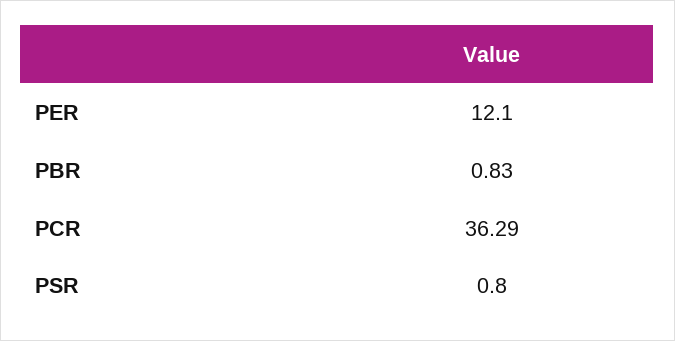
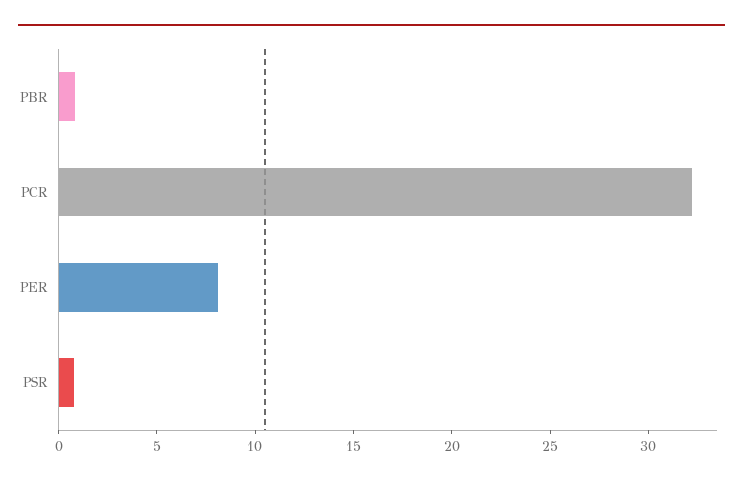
  {
-   "PER": 12.1,
+   "PER": 8,
    "PBR": 0.83,
-   "PCR": 36.29,
+   "PCR": 32,
    "PSR": 0.8
  }

